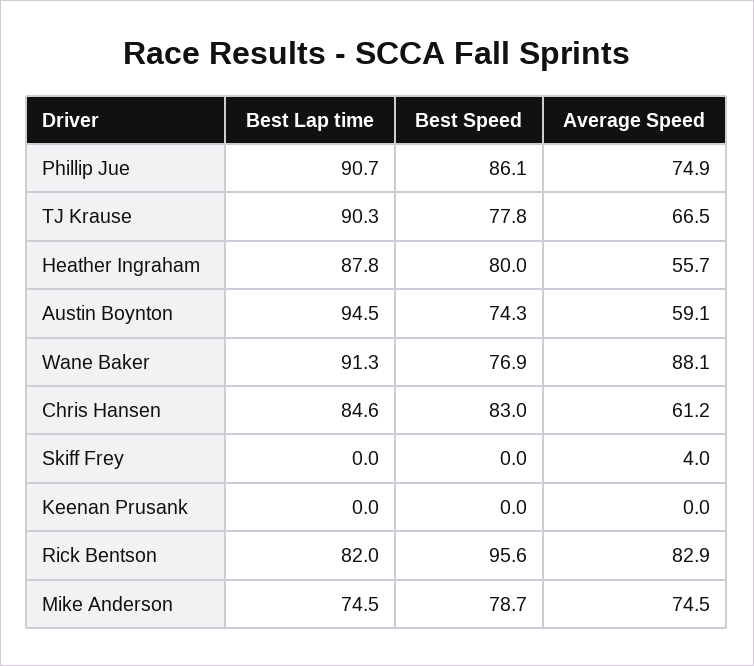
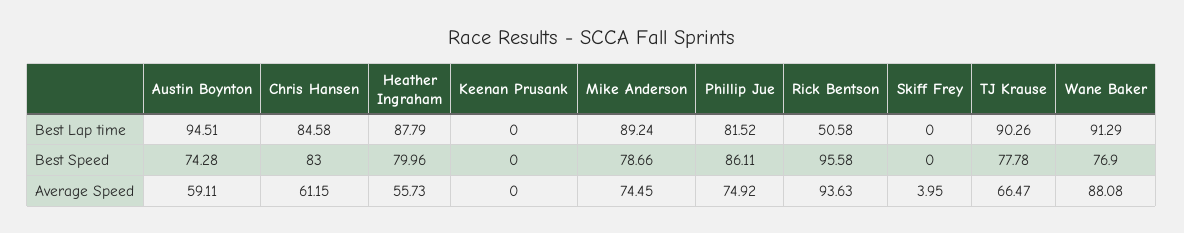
  {
    "Best Lap time": {
-     "Phillip Jue": 90.7,
+     "Phillip Jue": 81.52,
      "TJ Krause": 90.26,
      "Heather Ingraham": 87.79,
      "Austin Boynton": 94.51,
      "Wane Baker": 91.29,
      "Chris Hansen": 84.58,
      "Skiff Frey": 0,
      "Keenan Prusank": 0,
-     "Rick Bentson": 82,
+     "Rick Bentson": 50.58,
-     "Mike Anderson": 74.5
+     "Mike Anderson": 89.24
    },
    "Best Speed": {
      "Phillip Jue": 86.11,
      "TJ Krause": 77.78,
      "Heather Ingraham": 79.96,
      "Austin Boynton": 74.28,
      "Wane Baker": 76.9,
      "Chris Hansen": 83,
      "Skiff Frey": 0,
      "Keenan Prusank": 0,
      "Rick Bentson": 95.58,
      "Mike Anderson": 78.66
    },
    "Average Speed": {
      "Phillip Jue": 74.92,
      "TJ Krause": 66.47,
      "Heather Ingraham": 55.73,
      "Austin Boynton": 59.11,
      "Wane Baker": 88.08,
      "Chris Hansen": 61.15,
      "Skiff Frey": 3.95,
      "Keenan Prusank": 0,
-     "Rick Bentson": 82.9,
+     "Rick Bentson": 93.63,
      "Mike Anderson": 74.45
    }
  }

